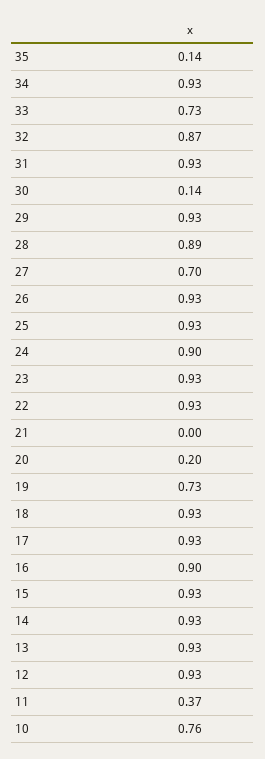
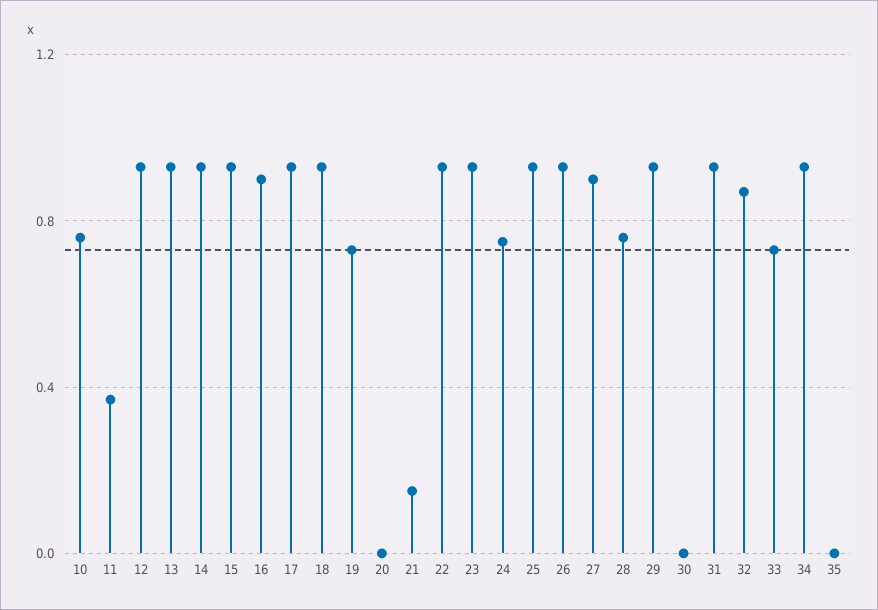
  {
-   "35": 0.14,
+   "35": 0,
    "34": 0.93,
    "33": 0.73,
    "32": 0.87,
    "31": 0.93,
-   "30": 0.14,
+   "30": 0,
    "29": 0.93,
-   "28": 0.89,
+   "28": 0.75,
-   "27": 0.7,
+   "27": 0.9,
    "26": 0.93,
    "25": 0.93,
-   "24": 0.9,
+   "24": 0.75,
    "23": 0.93,
    "22": 0.93,
-   "21": 0,
+   "21": 0.15,
-   "20": 0.2,
+   "20": 0,
    "19": 0.73,
    "18": 0.93,
    "17": 0.93,
    "16": 0.9,
    "15": 0.93,
    "14": 0.93,
    "13": 0.93,
    "12": 0.93,
    "11": 0.37,
    "10": 0.76
  }

